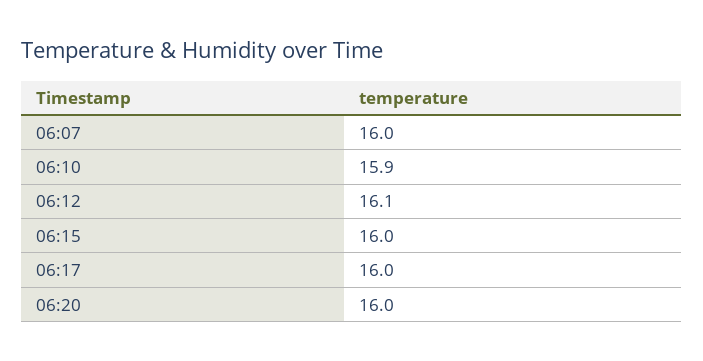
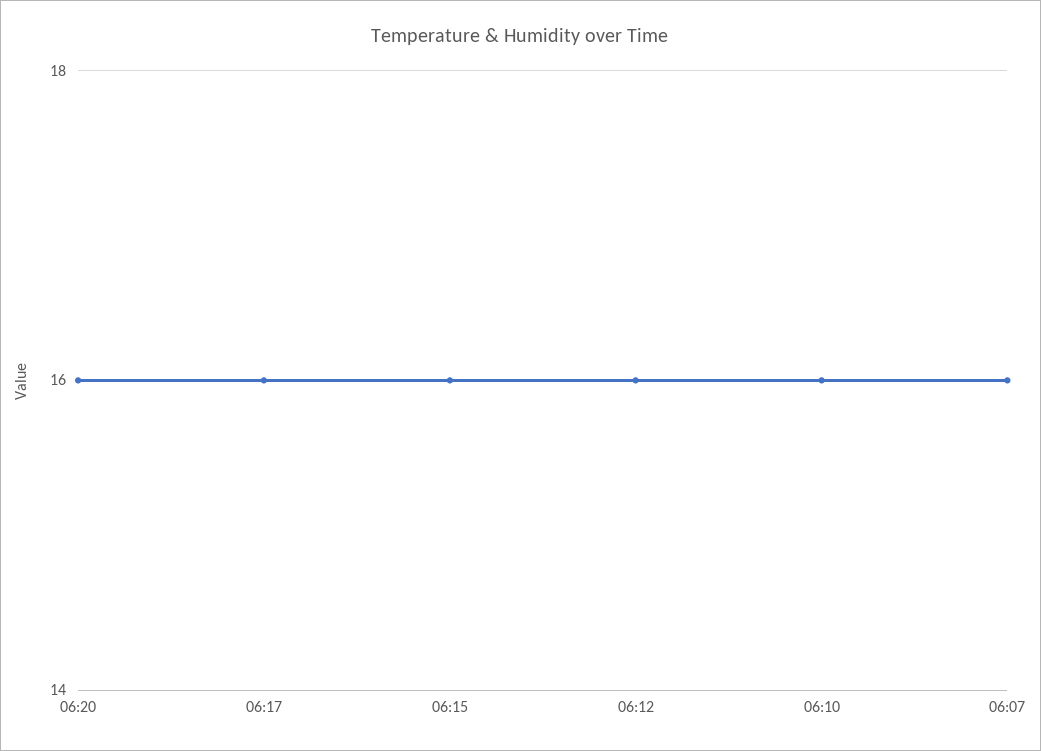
  {
    "06:07": 16,
-   "06:10": 15.9,
+   "06:10": 16,
-   "06:12": 16.1,
+   "06:12": 16,
    "06:15": 16,
    "06:17": 16,
    "06:20": 16
  }

